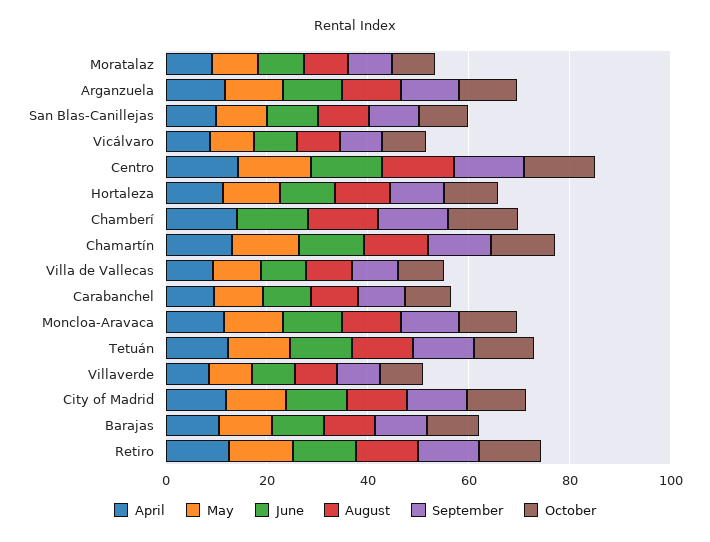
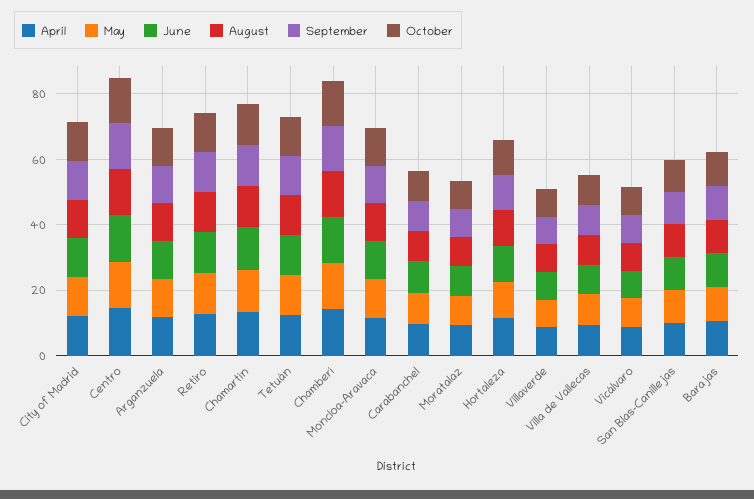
  {
    "April": {
      "Moratalaz": 10,
      "Arganzuela": 10,
      "San Blas-Canillejas": 10,
      "Vicálvaro": 10,
      "Centro": 15,
      "Hortaleza": 10,
      "Chamberí": 15,
      "Chamartín": 15,
      "Villa de Vallecas": 10,
      "Carabanchel": 10,
      "Moncloa-Aravaca": 10,
      "Tetuán": 10,
      "Villaverde": 10,
      "City of Madrid": 10,
      "Barajas": 10,
      "Retiro": 15
    },
    "May": {
      "Moratalaz": 10,
      "Arganzuela": 10,
      "San Blas-Canillejas": 10,
      "Vicálvaro": 10,
      "Centro": 15,
      "Hortaleza": 10,
-     "Chamberí": 0,
+     "Chamberí": 15,
      "Chamartín": 15,
      "Villa de Vallecas": 10,
      "Carabanchel": 10,
      "Moncloa-Aravaca": 10,
      "Tetuán": 10,
      "Villaverde": 10,
      "City of Madrid": 10,
      "Barajas": 10,
      "Retiro": 15
    },
    "June": {
      "Moratalaz": 10,
      "Arganzuela": 10,
      "San Blas-Canillejas": 10,
      "Vicálvaro": 10,
      "Centro": 15,
      "Hortaleza": 10,
      "Chamberí": 15,
      "Chamartín": 15,
      "Villa de Vallecas": 10,
      "Carabanchel": 10,
      "Moncloa-Aravaca": 10,
      "Tetuán": 10,
      "Villaverde": 10,
      "City of Madrid": 10,
      "Barajas": 10,
      "Retiro": 15
    },
    "August": {
      "Moratalaz": 10,
      "Arganzuela": 10,
      "San Blas-Canillejas": 10,
      "Vicálvaro": 10,
      "Centro": 15,
      "Hortaleza": 10,
      "Chamberí": 15,
      "Chamartín": 15,
      "Villa de Vallecas": 10,
      "Carabanchel": 10,
      "Moncloa-Aravaca": 10,
      "Tetuán": 10,
      "Villaverde": 10,
      "City of Madrid": 10,
      "Barajas": 10,
      "Retiro": 10
    },
    "September": {
      "Moratalaz": 10,
      "Arganzuela": 10,
      "San Blas-Canillejas": 10,
      "Vicálvaro": 10,
      "Centro": 15,
      "Hortaleza": 10,
      "Chamberí": 15,
      "Chamartín": 15,
      "Villa de Vallecas": 10,
      "Carabanchel": 10,
      "Moncloa-Aravaca": 10,
      "Tetuán": 10,
      "Villaverde": 10,
      "City of Madrid": 10,
      "Barajas": 10,
      "Retiro": 10
    },
    "October": {
      "Moratalaz": 10,
      "Arganzuela": 10,
      "San Blas-Canillejas": 10,
      "Vicálvaro": 10,
      "Centro": 15,
      "Hortaleza": 10,
      "Chamberí": 15,
      "Chamartín": 15,
      "Villa de Vallecas": 10,
      "Carabanchel": 10,
      "Moncloa-Aravaca": 10,
      "Tetuán": 10,
      "Villaverde": 10,
      "City of Madrid": 10,
      "Barajas": 10,
      "Retiro": 10
    }
  }

